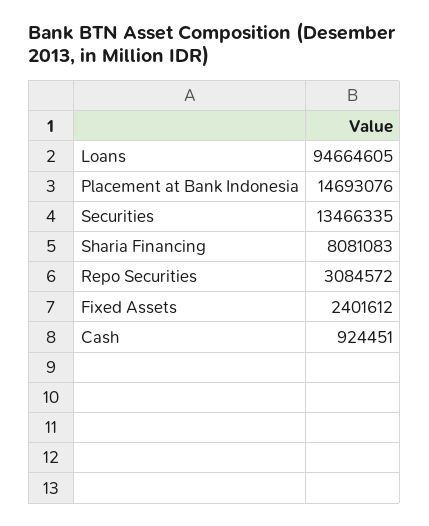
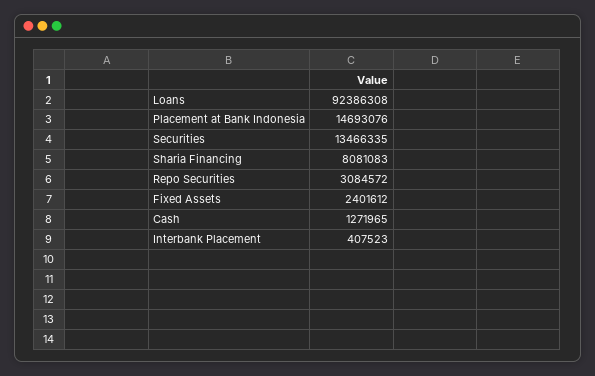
  {
-   "Loans": 94664605,
+   "Loans": 92386308,
    "Placement at Bank Indonesia": 14693076,
    "Securities": 13466335,
    "Sharia Financing": 8081083,
    "Repo Securities": 3084572,
    "Fixed Assets": 2401612,
-   "Cash": 924451
+   "Cash": 1271965,
+   "Interbank Placement": 407523
  }

